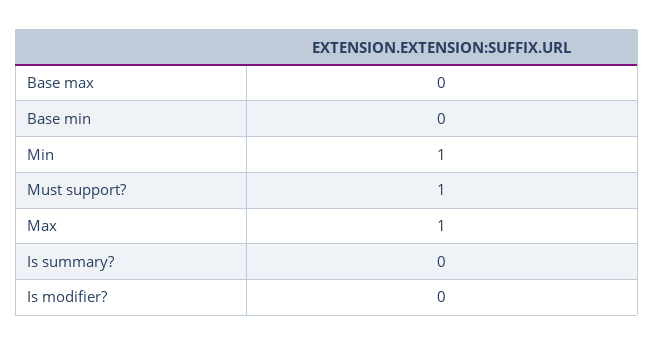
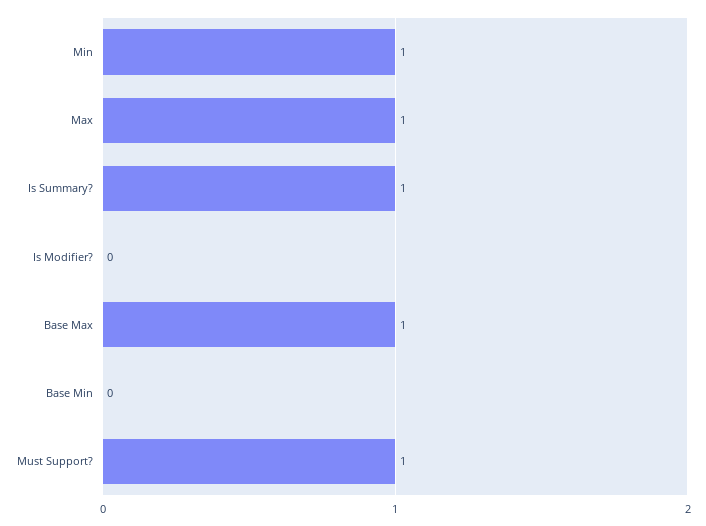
  {
-   "Base max": 0,
+   "Base max": 1,
    "Base min": 0,
    "Min": 1,
    "Must support?": 1,
    "Max": 1,
-   "Is summary?": 0,
+   "Is summary?": 1,
    "Is modifier?": 0
  }

